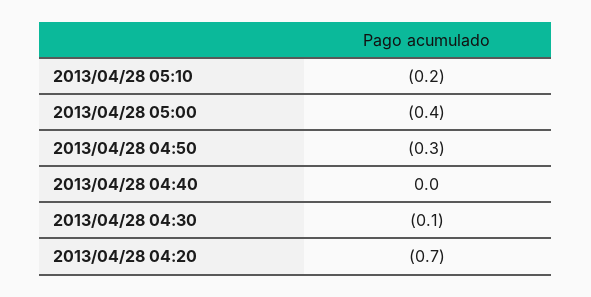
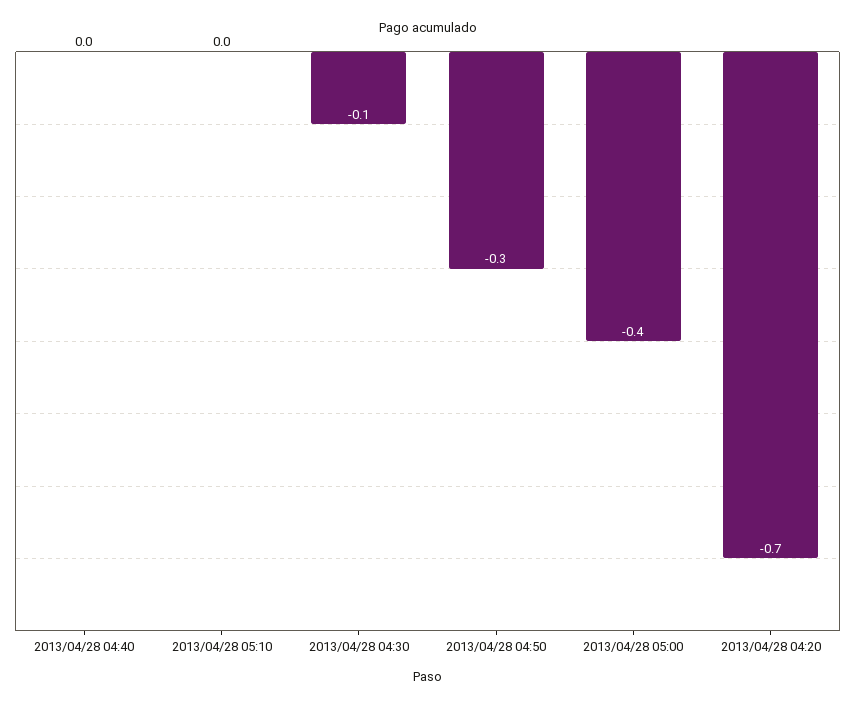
  {
-   "2013/04/28 05:10": -0.2,
+   "2013/04/28 05:10": 0,
    "2013/04/28 05:00": -0.4,
    "2013/04/28 04:50": -0.3,
    "2013/04/28 04:40": 0,
    "2013/04/28 04:30": -0.1,
    "2013/04/28 04:20": -0.7
  }

